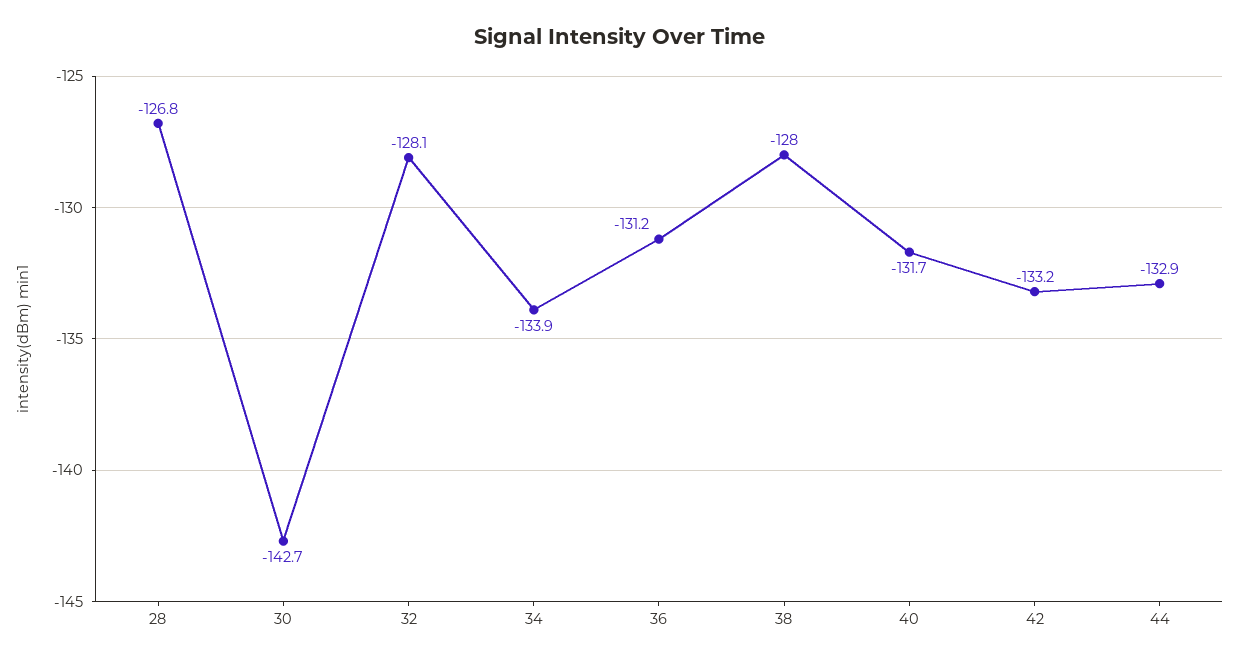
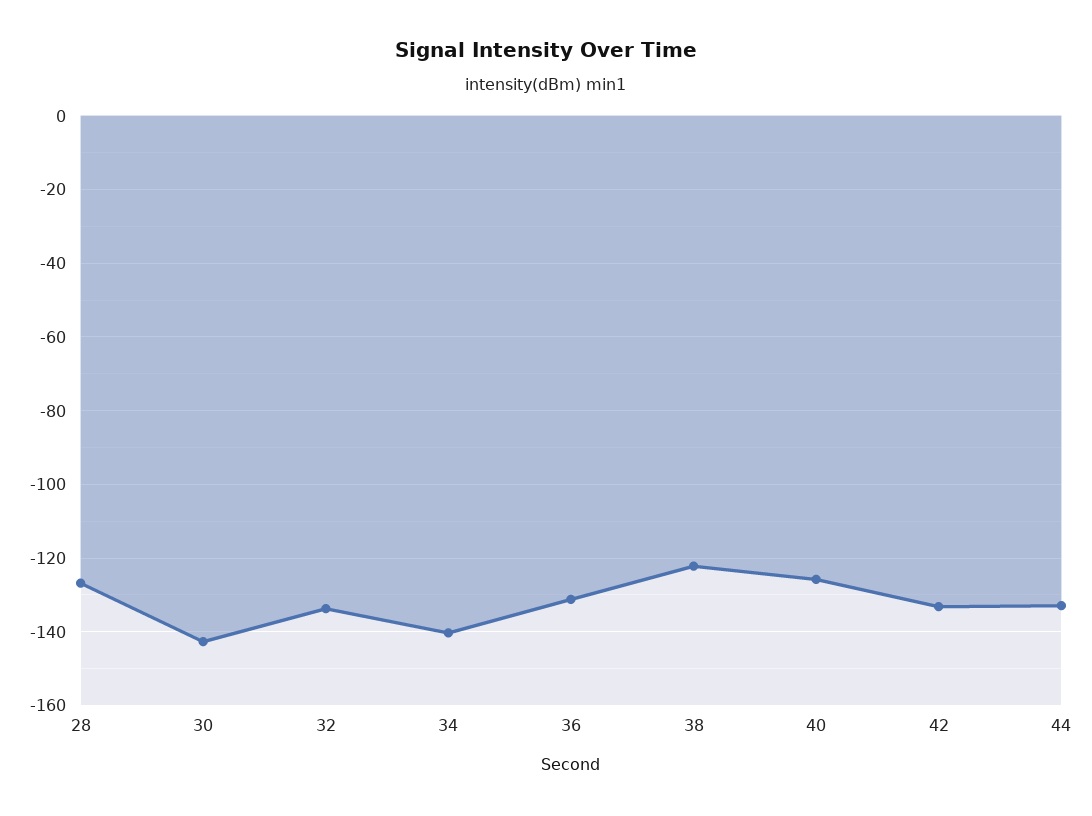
  {
    "28": -126.8,
    "30": -142.7,
-   "32": -128.1,
+   "32": -134,
-   "34": -133.9,
+   "34": -140,
    "36": -131.2,
-   "38": -128,
+   "38": -122,
-   "40": -131.7,
+   "40": -126,
    "42": -133.2,
    "44": -132.9
  }

